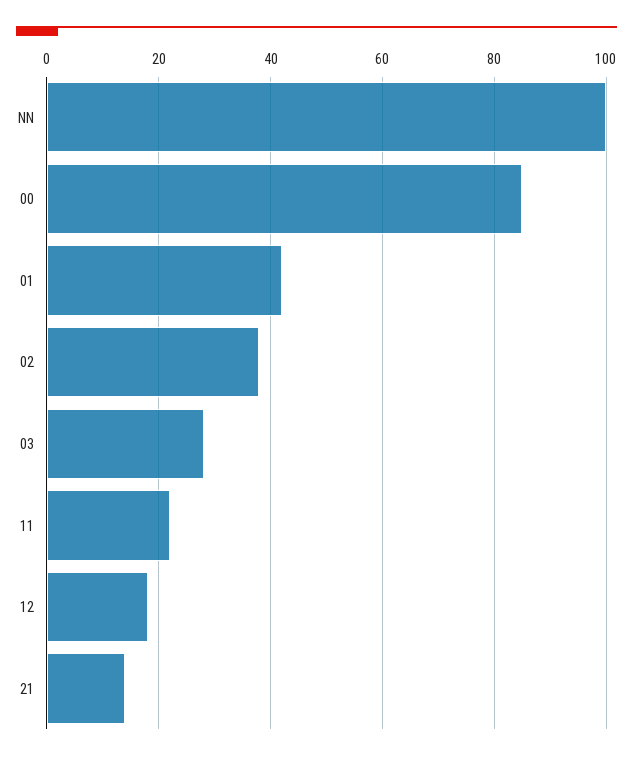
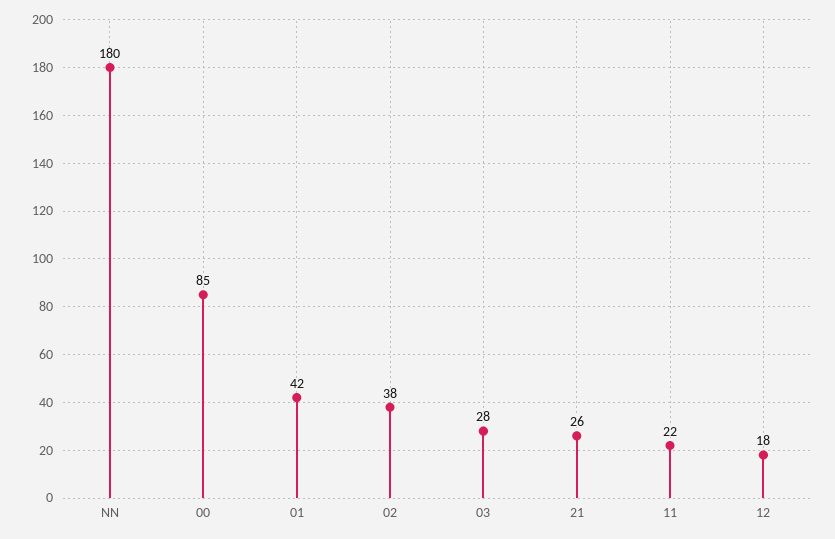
  {
-   "NN": 100,
+   "NN": 180,
    "00": 85,
    "01": 42,
    "02": 38,
    "03": 28,
    "11": 22,
    "12": 18,
-   "21": 15
+   "21": 26
  }

